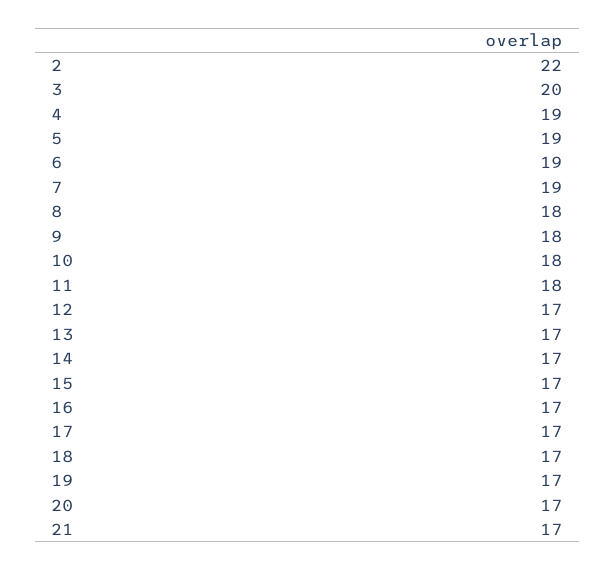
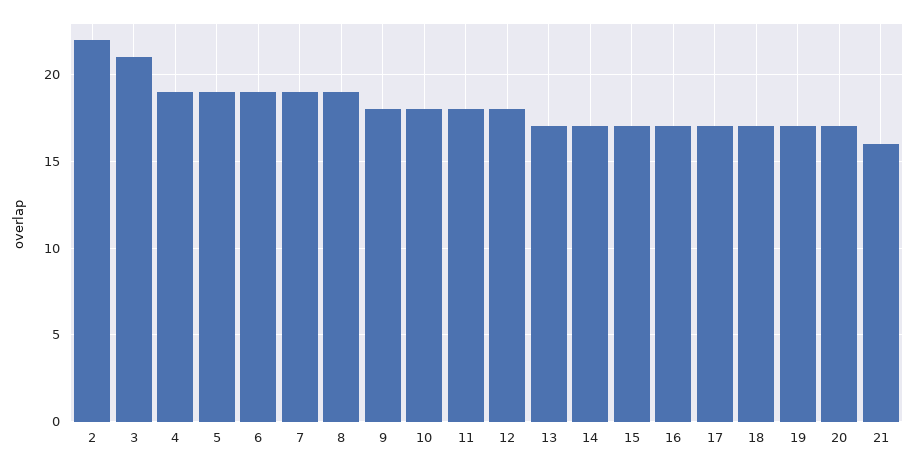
  {
    "2": 22,
-   "3": 20,
+   "3": 21,
    "4": 19,
    "5": 19,
    "6": 19,
    "7": 19,
-   "8": 18,
+   "8": 19,
    "9": 18,
    "10": 18,
    "11": 18,
-   "12": 17,
+   "12": 18,
    "13": 17,
    "14": 17,
    "15": 17,
    "16": 17,
    "17": 17,
    "18": 17,
    "19": 17,
    "20": 17,
-   "21": 17
+   "21": 16
  }

